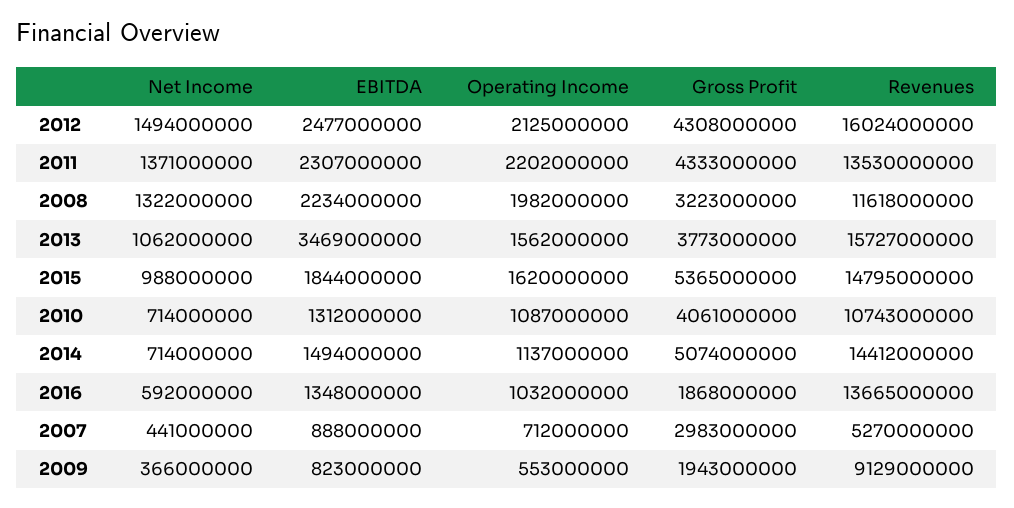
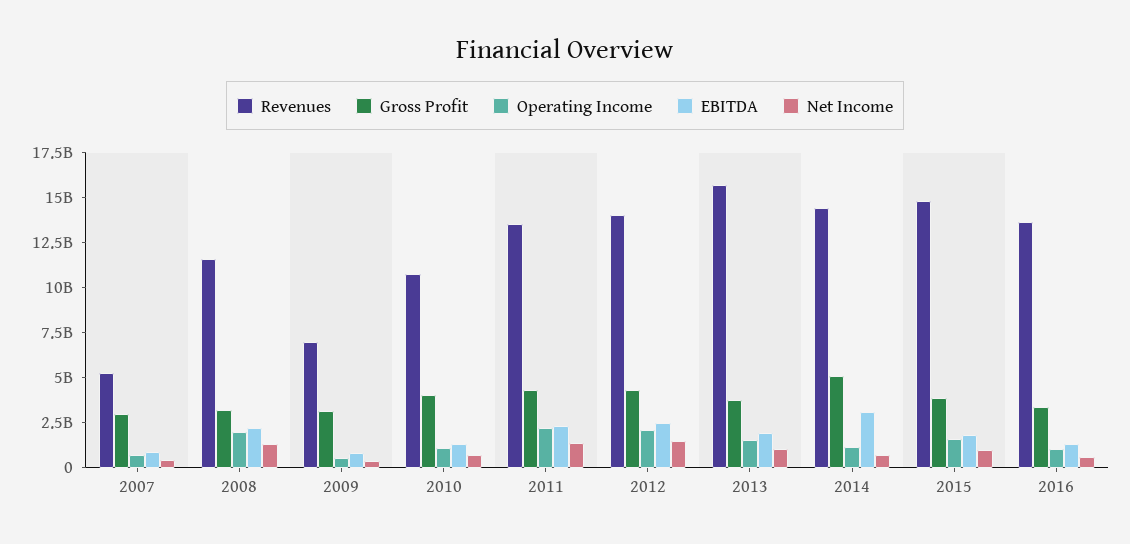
  {
    "Net Income": {
      "2012": 1494000000,
      "2011": 1371000000,
      "2008": 1322000000,
      "2013": 1062000000,
      "2015": 988000000,
      "2010": 714000000,
      "2014": 714000000,
      "2016": 592000000,
      "2007": 441000000,
      "2009": 366000000
    },
    "EBITDA": {
      "2012": 2477000000,
      "2011": 2307000000,
      "2008": 2234000000,
-     "2013": 3469000000,
+     "2013": 2000000000,
      "2015": 1844000000,
      "2010": 1312000000,
-     "2014": 1494000000,
+     "2014": 3000000000,
      "2016": 1348000000,
      "2007": 888000000,
      "2009": 823000000
    },
    "Operating Income": {
      "2012": 2125000000,
      "2011": 2202000000,
      "2008": 1982000000,
      "2013": 1562000000,
      "2015": 1620000000,
      "2010": 1087000000,
      "2014": 1137000000,
      "2016": 1032000000,
      "2007": 712000000,
      "2009": 553000000
    },
    "Gross Profit": {
      "2012": 4308000000,
      "2011": 4333000000,
      "2008": 3223000000,
      "2013": 3773000000,
-     "2015": 5365000000,
+     "2015": 4000000000,
      "2010": 4061000000,
      "2014": 5074000000,
-     "2016": 1868000000,
+     "2016": 3500000000,
      "2007": 2983000000,
-     "2009": 1943000000
+     "2009": 3000000000
    },
    "Revenues": {
-     "2012": 16024000000,
+     "2012": 14000000000,
      "2011": 13530000000,
      "2008": 11618000000,
      "2013": 15727000000,
      "2015": 14795000000,
      "2010": 10743000000,
      "2014": 14412000000,
      "2016": 13665000000,
      "2007": 5270000000,
-     "2009": 9129000000
+     "2009": 7000000000
    }
  }

